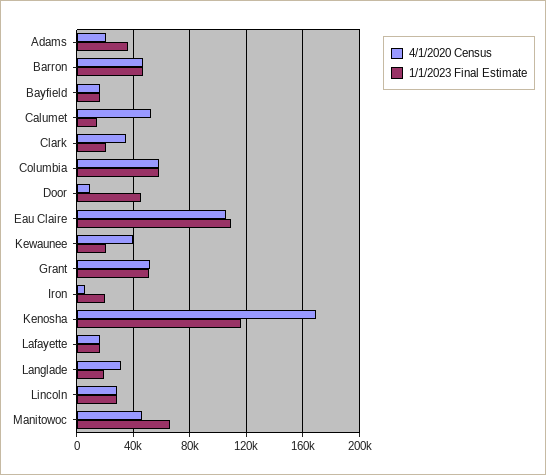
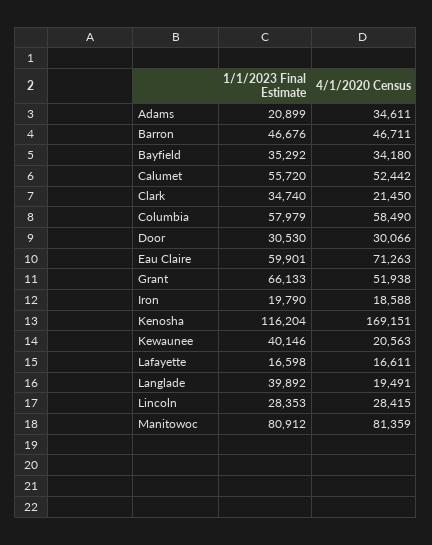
  {
    "4/1/2020 Census": {
-     "Adams": 20000,
+     "Adams": 34611,
      "Barron": 46711,
-     "Bayfield": 15000,
+     "Bayfield": 34180,
      "Calumet": 52442,
-     "Clark": 35000,
+     "Clark": 21450,
      "Columbia": 58490,
-     "Door": 10000,
+     "Door": 30066,
-     "Eau Claire": 105000,
+     "Eau Claire": 71263,
-     "Kewaunee": 40000,
+     "Kewaunee": 20563,
      "Grant": 51938,
-     "Iron": 5000,
+     "Iron": 18588,
      "Kenosha": 169151,
      "Lafayette": 16611,
-     "Langlade": 30000,
+     "Langlade": 19491,
      "Lincoln": 28415,
-     "Manitowoc": 45000
+     "Manitowoc": 81359
    },
    "1/1/2023 Final Estimate": {
-     "Adams": 35000,
+     "Adams": 20899,
      "Barron": 46676,
-     "Bayfield": 15000,
+     "Bayfield": 35292,
-     "Calumet": 15000,
+     "Calumet": 55720,
-     "Clark": 20000,
+     "Clark": 34740,
      "Columbia": 57979,
-     "Door": 45000,
+     "Door": 30530,
-     "Eau Claire": 110000,
+     "Eau Claire": 59901,
-     "Kewaunee": 20000,
+     "Kewaunee": 40146,
-     "Grant": 50000,
+     "Grant": 66133,
      "Iron": 19790,
      "Kenosha": 116204,
      "Lafayette": 16598,
-     "Langlade": 20000,
+     "Langlade": 39892,
      "Lincoln": 28353,
-     "Manitowoc": 65000
+     "Manitowoc": 80912
    }
  }

